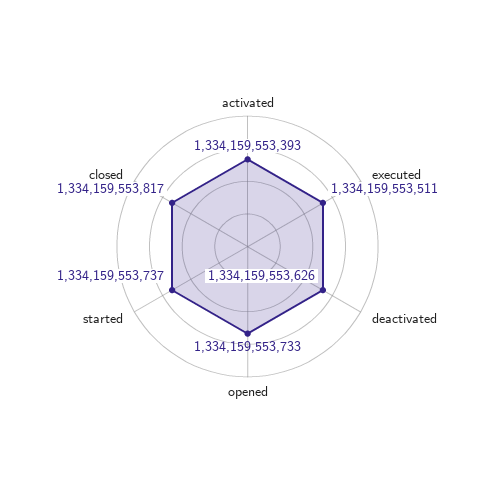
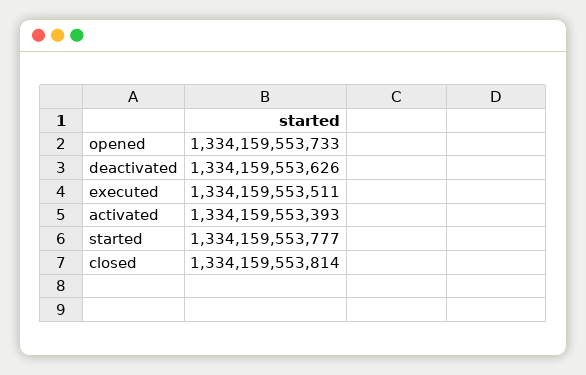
  {
    "activated": 1334159553393,
    "executed": 1334159553511,
    "deactivated": 1334159553626,
    "opened": 1334159553733,
-   "started": 1334159553737,
+   "started": 1334159553777,
-   "closed": 1334159553817
+   "closed": 1334159553814
  }

